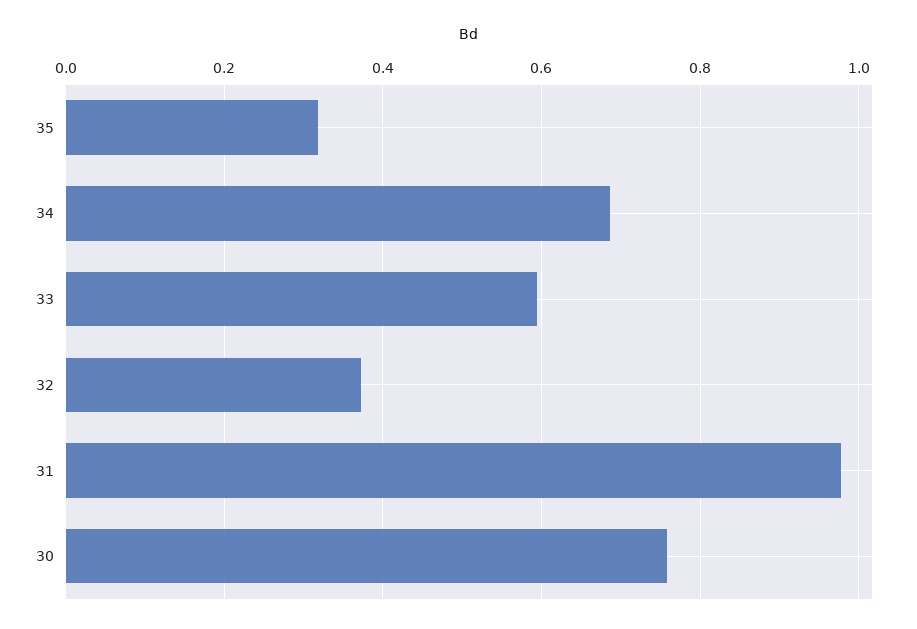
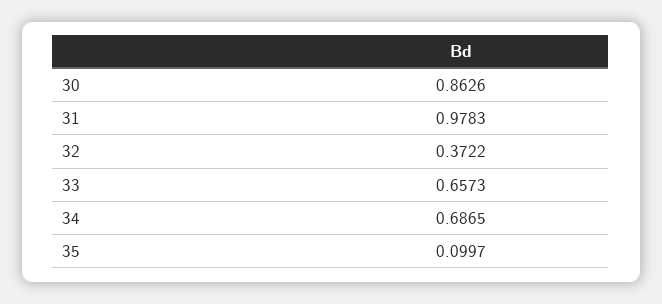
  {
-   "35": 0.32,
+   "35": 0.0997,
    "34": 0.6865,
-   "33": 0.6,
+   "33": 0.6573,
    "32": 0.3722,
    "31": 0.9783,
-   "30": 0.76
+   "30": 0.8626
  }

